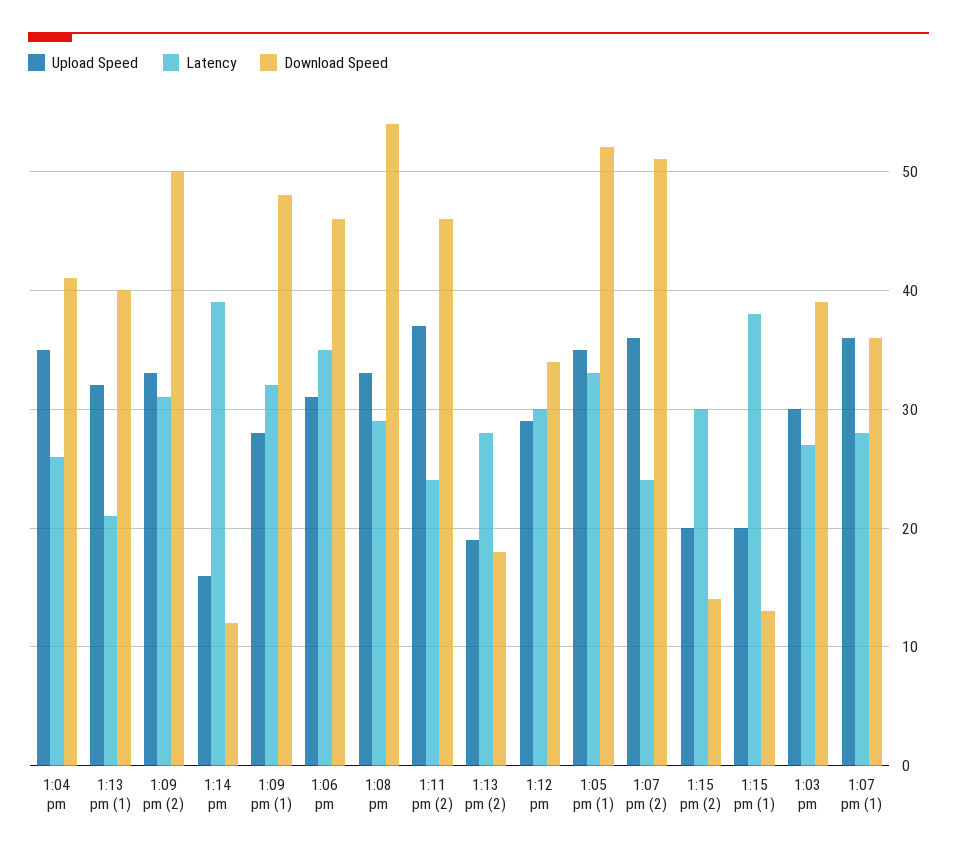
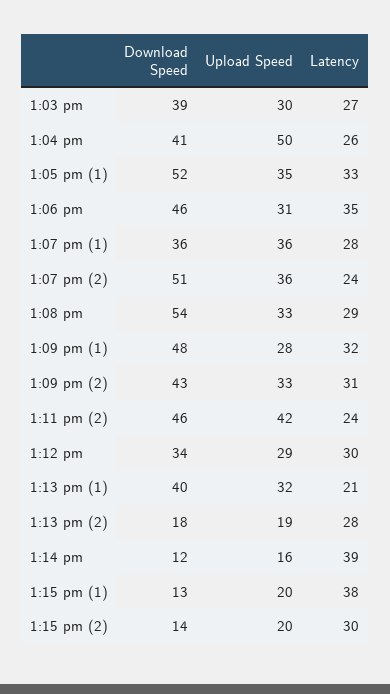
  {
    "Upload Speed": {
-     "1:04 pm": 35,
+     "1:04 pm": 50,
      "1:13 pm (1)": 32,
      "1:09 pm (2)": 33,
      "1:14 pm": 16,
      "1:09 pm (1)": 28,
      "1:06 pm": 31,
      "1:08 pm": 33,
-     "1:11 pm (2)": 37,
+     "1:11 pm (2)": 42,
      "1:13 pm (2)": 19,
      "1:12 pm": 29,
      "1:05 pm (1)": 35,
      "1:07 pm (2)": 36,
      "1:15 pm (2)": 20,
      "1:15 pm (1)": 20,
      "1:03 pm": 30,
      "1:07 pm (1)": 36
    },
    "Latency": {
      "1:04 pm": 26,
      "1:13 pm (1)": 21,
      "1:09 pm (2)": 31,
      "1:14 pm": 39,
      "1:09 pm (1)": 32,
      "1:06 pm": 35,
      "1:08 pm": 29,
      "1:11 pm (2)": 24,
      "1:13 pm (2)": 28,
      "1:12 pm": 30,
      "1:05 pm (1)": 33,
      "1:07 pm (2)": 24,
      "1:15 pm (2)": 30,
      "1:15 pm (1)": 38,
      "1:03 pm": 27,
      "1:07 pm (1)": 28
    },
    "Download Speed": {
      "1:04 pm": 41,
      "1:13 pm (1)": 40,
-     "1:09 pm (2)": 50,
+     "1:09 pm (2)": 43,
      "1:14 pm": 12,
      "1:09 pm (1)": 48,
      "1:06 pm": 46,
      "1:08 pm": 54,
      "1:11 pm (2)": 46,
      "1:13 pm (2)": 18,
      "1:12 pm": 34,
      "1:05 pm (1)": 52,
      "1:07 pm (2)": 51,
      "1:15 pm (2)": 14,
      "1:15 pm (1)": 13,
      "1:03 pm": 39,
      "1:07 pm (1)": 36
    }
  }

